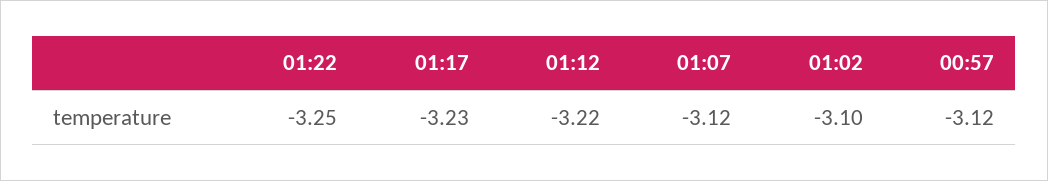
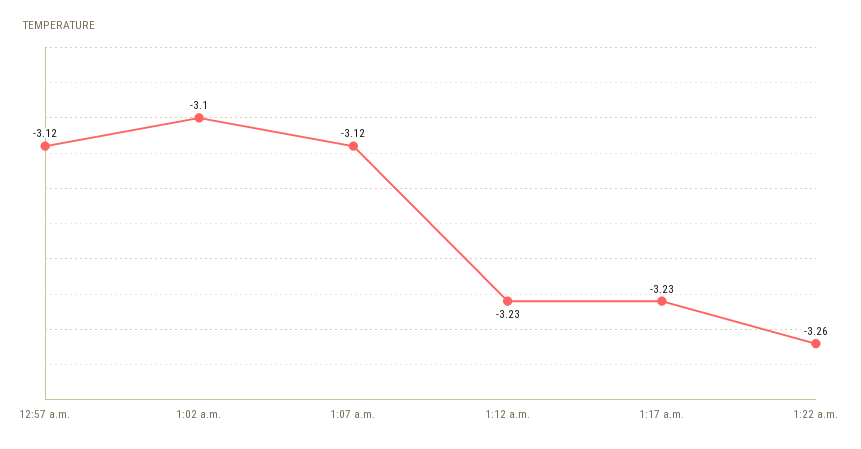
  {
-   "01:22": -3.25,
+   "01:22": -3.26,
    "01:17": -3.23,
-   "01:12": -3.22,
+   "01:12": -3.23,
    "01:07": -3.12,
    "01:02": -3.1,
    "00:57": -3.12
  }

